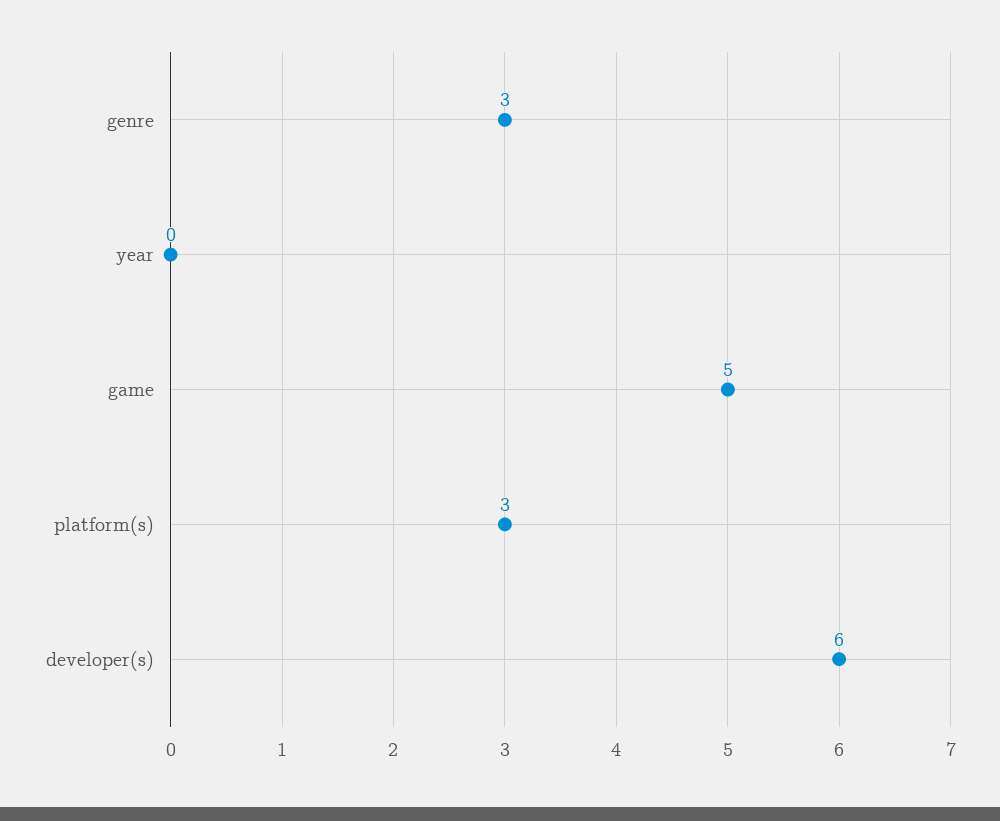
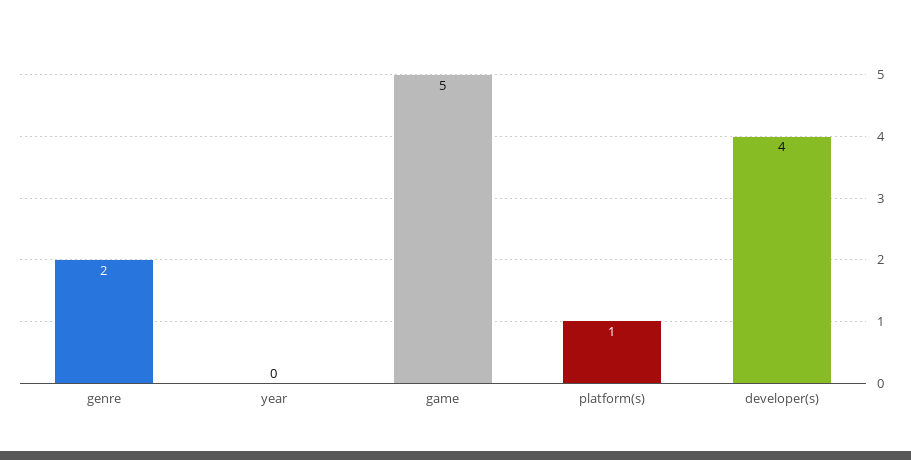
  {
-   "genre": 3,
+   "genre": 2,
    "year": 0,
    "game": 5,
-   "platform(s)": 3,
+   "platform(s)": 1,
-   "developer(s)": 6
+   "developer(s)": 4
  }

